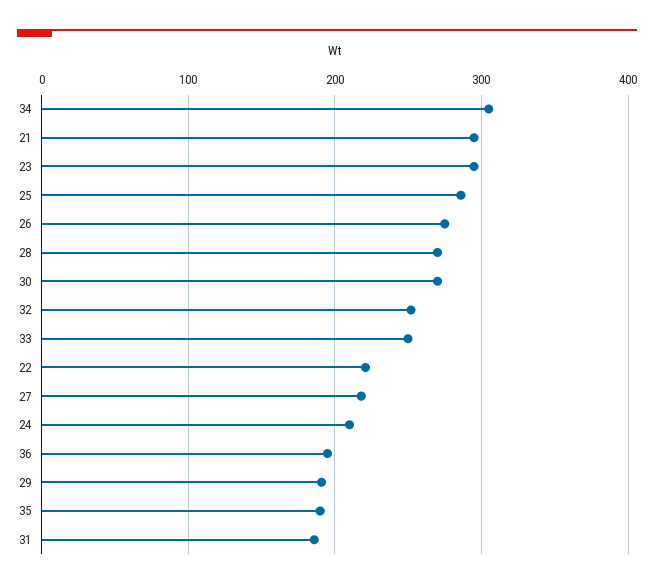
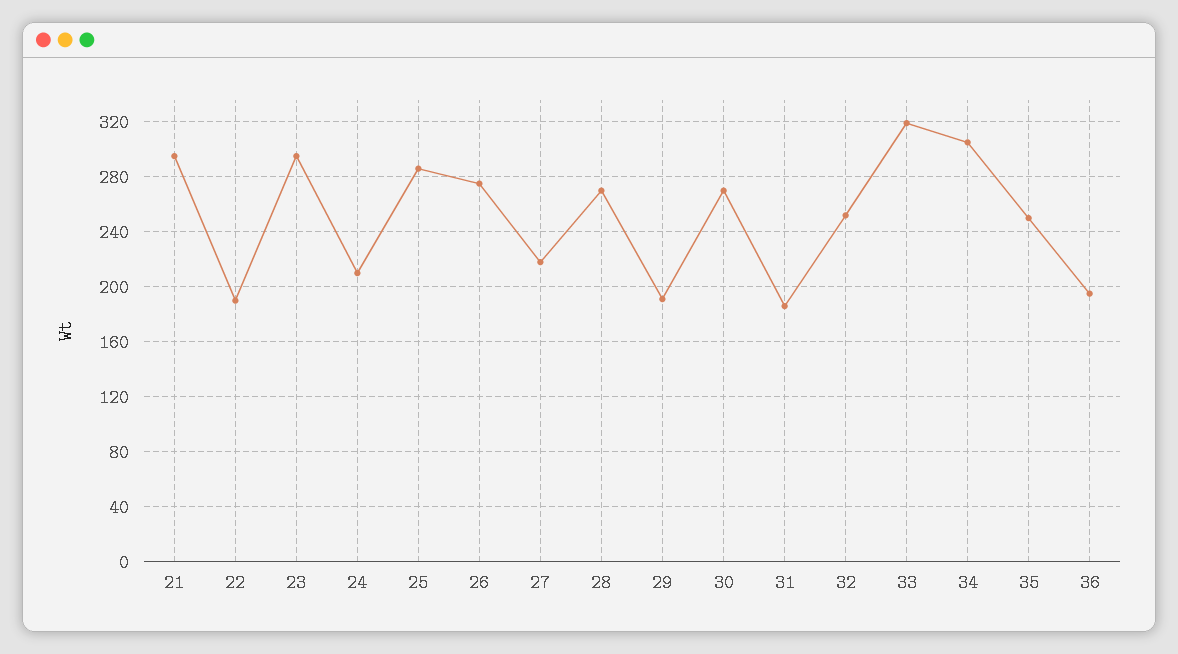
  {
    "34": 305,
    "21": 295,
    "23": 295,
    "25": 285,
    "26": 275,
    "28": 270,
    "30": 270,
    "32": 250,
-   "33": 250,
+   "33": 320,
-   "22": 220,
+   "22": 190,
    "27": 220,
    "24": 210,
    "36": 195,
    "29": 190,
-   "35": 190,
+   "35": 250,
    "31": 185
  }

